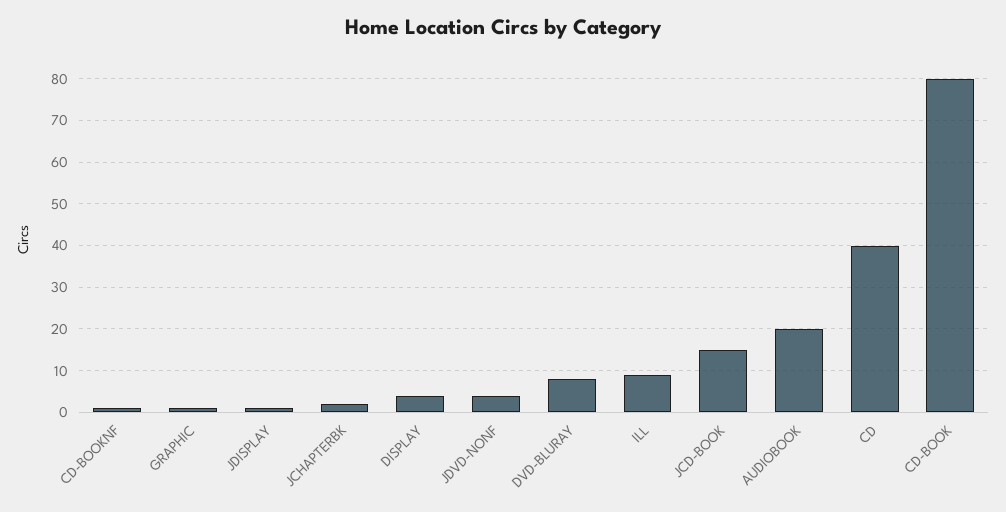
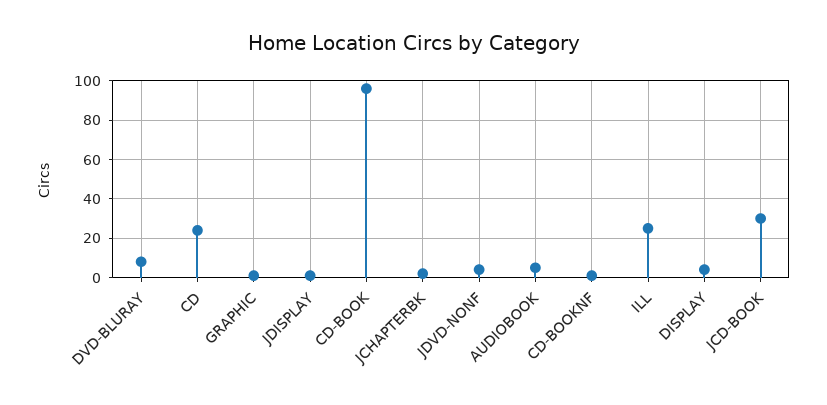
  {
    "CD-BOOKNF": 0,
    "GRAPHIC": 0,
    "JDISPLAY": 0,
    "JCHAPTERBK": 0,
    "DISPLAY": 5,
    "JDVD-NONF": 5,
    "DVD-BLURAY": 10,
-   "ILL": 10,
+   "ILL": 25,
-   "JCD-BOOK": 15,
+   "JCD-BOOK": 30,
-   "AUDIOBOOK": 20,
+   "AUDIOBOOK": 5,
-   "CD": 40,
+   "CD": 25,
-   "CD-BOOK": 80
+   "CD-BOOK": 95
  }

